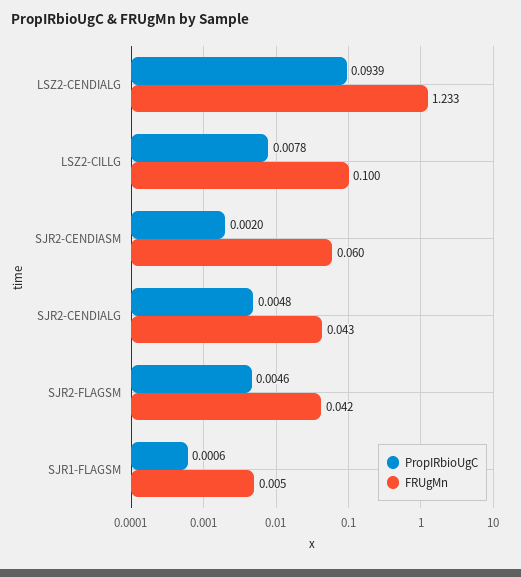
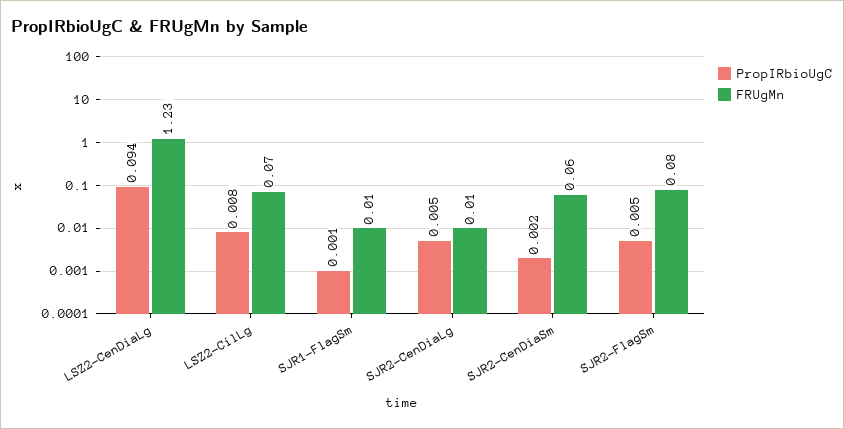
  {
    "PropIRbioUgC": {
      "LSZ2-CENDIALG": 0.0939,
      "LSZ2-CILLG": 0.0078,
      "SJR2-CENDIASM": 0.002,
      "SJR2-CENDIALG": 0.0048,
      "SJR2-FLAGSM": 0.0046,
      "SJR1-FLAGSM": 0.0006
    },
    "FRUgMn": {
      "LSZ2-CENDIALG": 1.233,
-     "LSZ2-CILLG": 0.1,
+     "LSZ2-CILLG": 0.07,
      "SJR2-CENDIASM": 0.06,
-     "SJR2-CENDIALG": 0.043,
+     "SJR2-CENDIALG": 0.01,
-     "SJR2-FLAGSM": 0.042,
+     "SJR2-FLAGSM": 0.08,
      "SJR1-FLAGSM": 0.005
    }
  }

